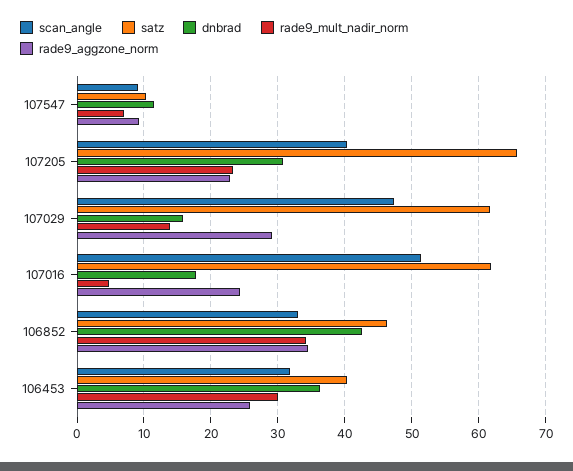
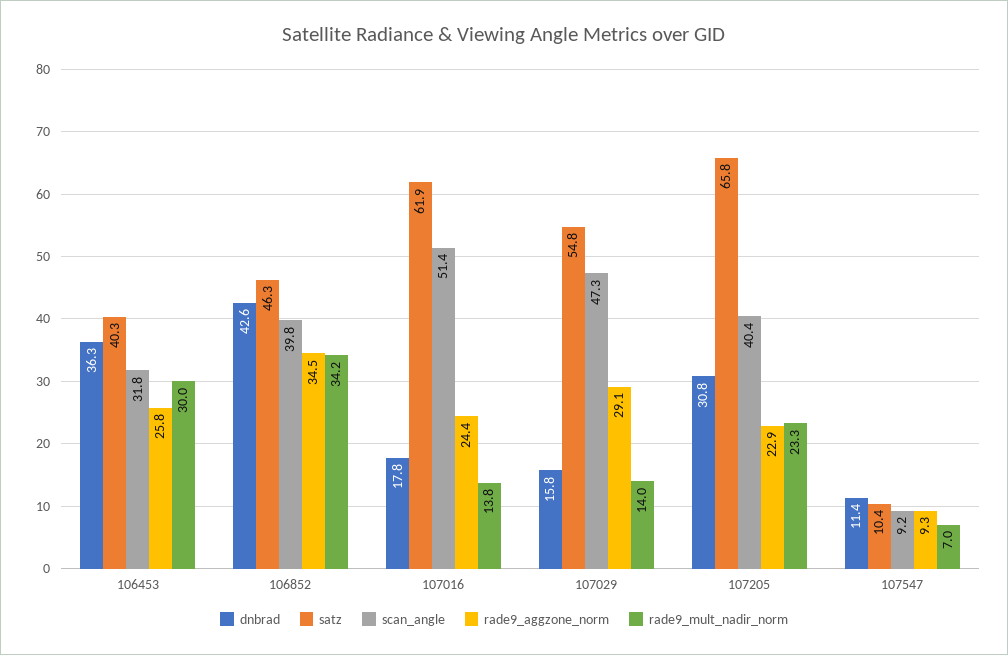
  {
    "scan_angle": {
      "107547": 9.2,
      "107205": 40.4,
      "107029": 47.3,
      "107016": 51.4,
-     "106852": 33,
+     "106852": 39.8,
      "106453": 31.8
    },
    "satz": {
      "107547": 10.4,
      "107205": 65.8,
-     "107029": 62,
+     "107029": 54.8,
      "107016": 61.9,
      "106852": 46.3,
      "106453": 40.3
    },
    "dnbrad": {
      "107547": 11.4,
      "107205": 30.8,
      "107029": 15.8,
      "107016": 17.8,
      "106852": 42.6,
      "106453": 36.3
    },
    "rade9_mult_nadir_norm": {
      "107547": 7,
      "107205": 23.3,
      "107029": 14,
-     "107016": 5,
+     "107016": 13.8,
      "106852": 34.2,
      "106453": 30
    },
    "rade9_aggzone_norm": {
      "107547": 9.3,
      "107205": 22.9,
      "107029": 29.1,
      "107016": 24.4,
      "106852": 34.5,
      "106453": 25.8
    }
  }

